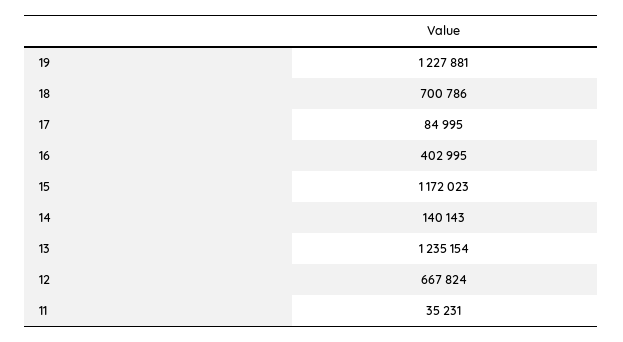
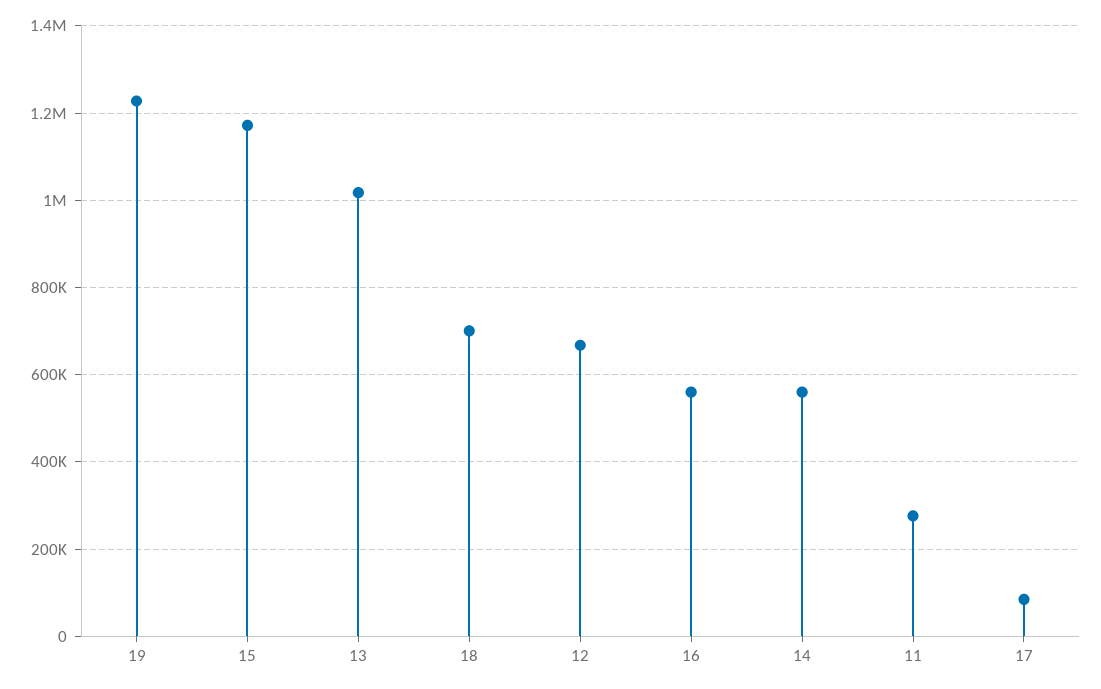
  {
    "19": 1227881,
    "18": 700786,
    "17": 84995,
-   "16": 402995,
+   "16": 560000,
    "15": 1172023,
-   "14": 140143,
+   "14": 560000,
-   "13": 1235154,
+   "13": 1020000,
    "12": 667824,
-   "11": 35231
+   "11": 280000
  }

